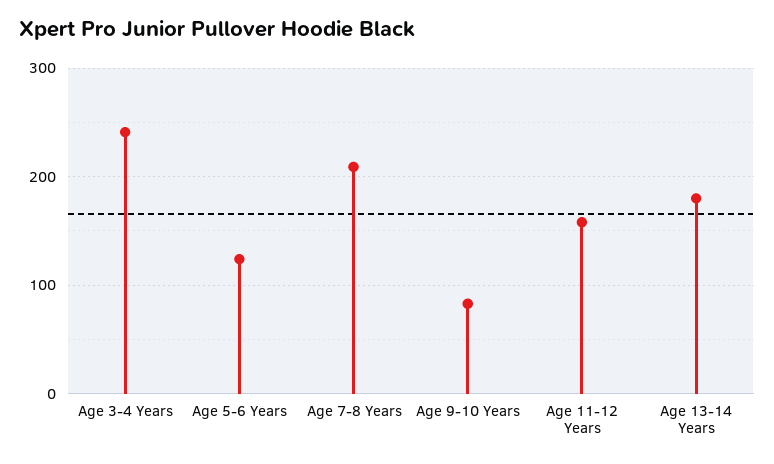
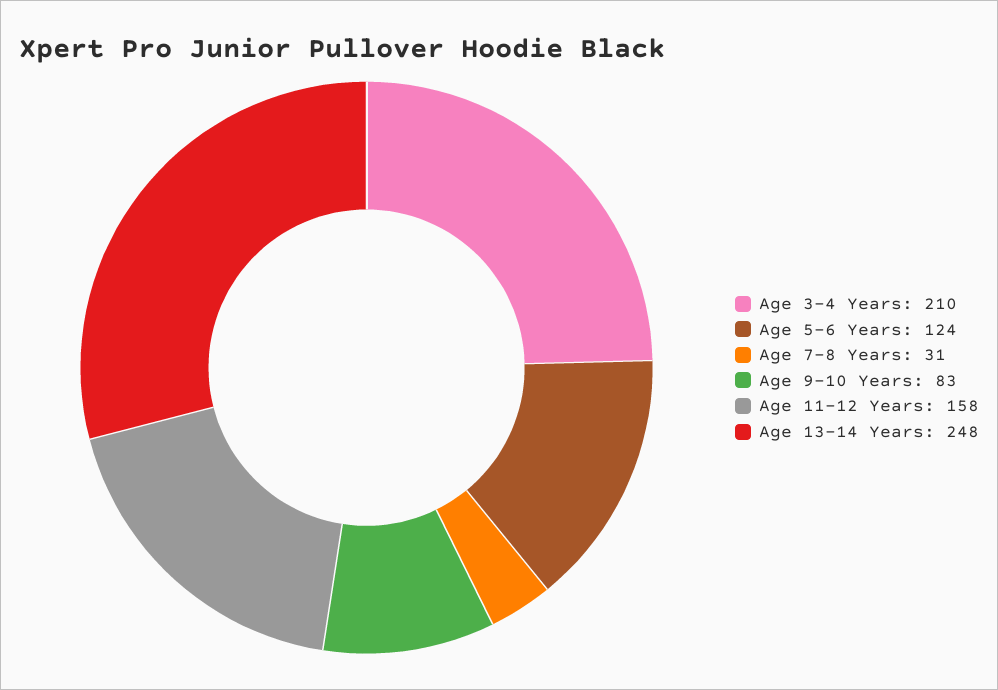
  {
-   "Age 3-4 Years": 240,
+   "Age 3-4 Years": 210,
    "Age 5-6 Years": 124,
-   "Age 7-8 Years": 210,
+   "Age 7-8 Years": 31,
    "Age 9-10 Years": 83,
    "Age 11-12 Years": 158,
-   "Age 13-14 Years": 180
+   "Age 13-14 Years": 248
  }

